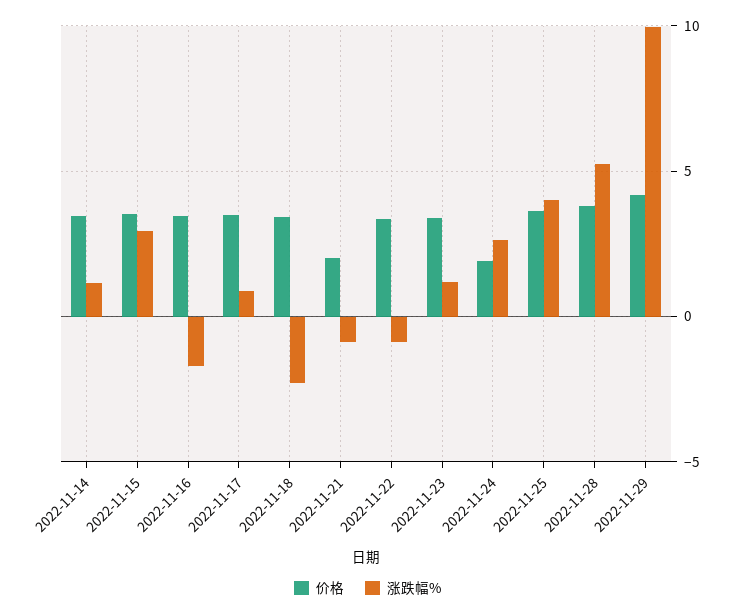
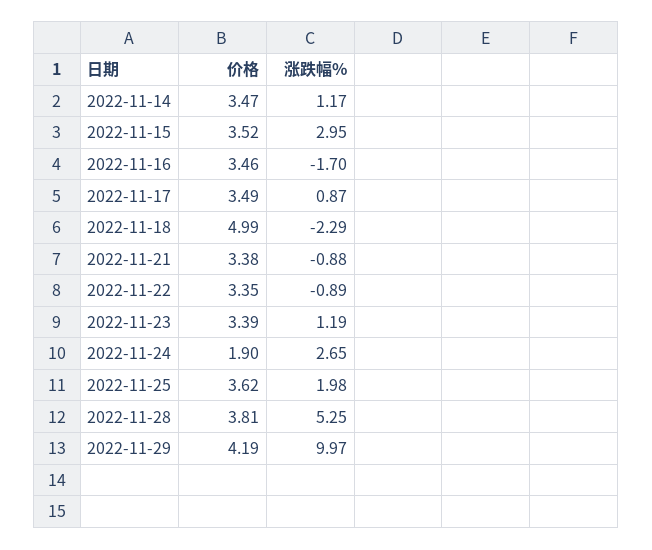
  {
    "价格": {
      "2022-11-14": 3.47,
      "2022-11-15": 3.52,
      "2022-11-16": 3.46,
      "2022-11-17": 3.49,
-     "2022-11-18": 3.5,
+     "2022-11-18": 4.99,
-     "2022-11-21": 2,
+     "2022-11-21": 3.38,
      "2022-11-22": 3.35,
      "2022-11-23": 3.39,
      "2022-11-24": 1.9,
      "2022-11-25": 3.62,
      "2022-11-28": 3.81,
      "2022-11-29": 4.19
    },
    "涨跌幅%": {
      "2022-11-14": 1.17,
      "2022-11-15": 2.95,
      "2022-11-16": -1.7,
      "2022-11-17": 0.87,
      "2022-11-18": -2.29,
      "2022-11-21": -0.88,
      "2022-11-22": -0.89,
      "2022-11-23": 1.19,
      "2022-11-24": 2.65,
-     "2022-11-25": 4,
+     "2022-11-25": 1.98,
      "2022-11-28": 5.25,
      "2022-11-29": 9.97
    }
  }

